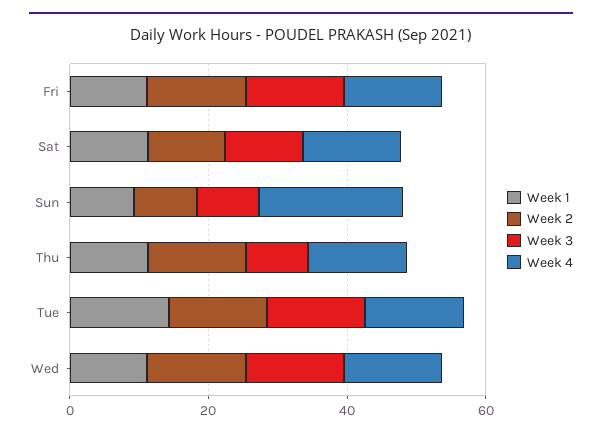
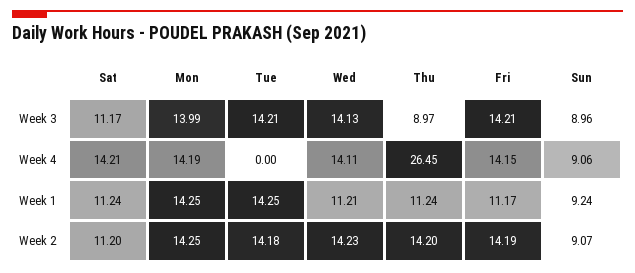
  {
    "Week 1": {
      "Fri": 11.17,
      "Sat": 11.24,
      "Sun": 9.24,
      "Thu": 11.24,
      "Tue": 14.25,
-     "Wed": 11.21
+     "Wed": 11.21,
+     "Mon": 14.25
    },
    "Week 2": {
      "Fri": 14.19,
      "Sat": 11.2,
      "Sun": 9.07,
      "Thu": 14.2,
      "Tue": 14.18,
-     "Wed": 14.23
+     "Wed": 14.23,
+     "Mon": 14.25
    },
    "Week 3": {
      "Fri": 14.21,
      "Sat": 11.17,
      "Sun": 8.96,
      "Thu": 8.97,
      "Tue": 14.21,
-     "Wed": 14.13
+     "Wed": 14.13,
+     "Mon": 13.99
    },
    "Week 4": {
      "Fri": 14.15,
      "Sat": 14.21,
-     "Sun": 20,
+     "Sun": 9.06,
-     "Thu": 15,
+     "Thu": 26.45,
-     "Tue": 15,
+     "Tue": 0,
-     "Wed": 14.11
+     "Wed": 14.11,
+     "Mon": 14.19
    }
  }

